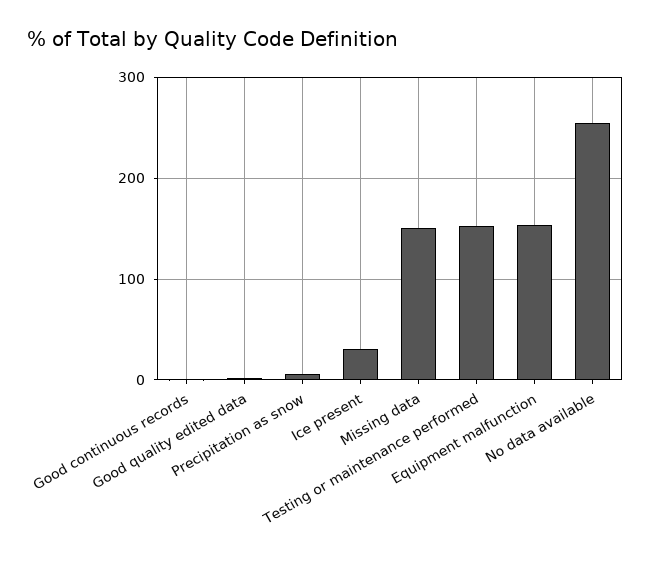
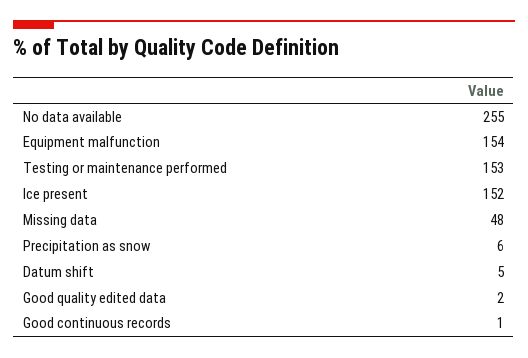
  {
    "Good continuous records": 1,
    "Good quality edited data": 2,
    "Precipitation as snow": 6,
-   "Ice present": 30,
+   "Ice present": 152,
-   "Missing data": 150,
+   "Missing data": 48,
    "Testing or maintenance performed": 153,
    "Equipment malfunction": 154,
-   "No data available": 255
+   "No data available": 255,
+   "Datum shift": 5
  }

